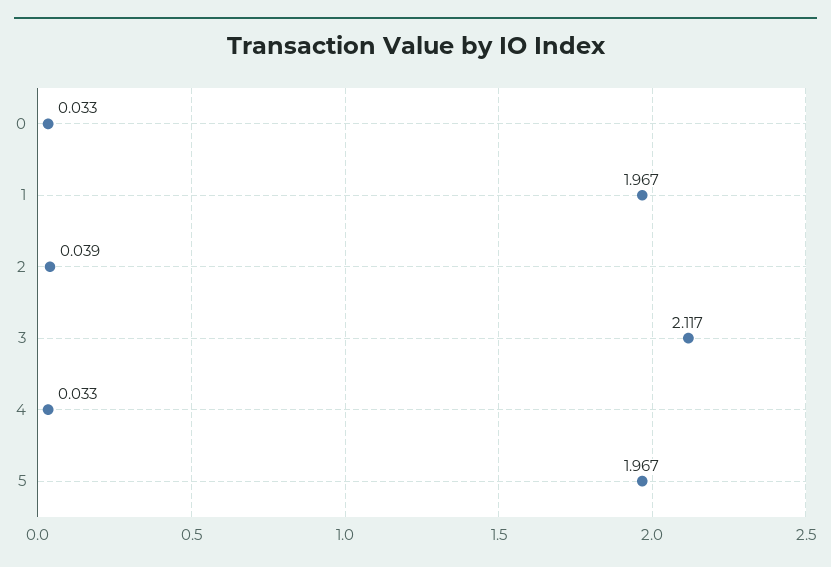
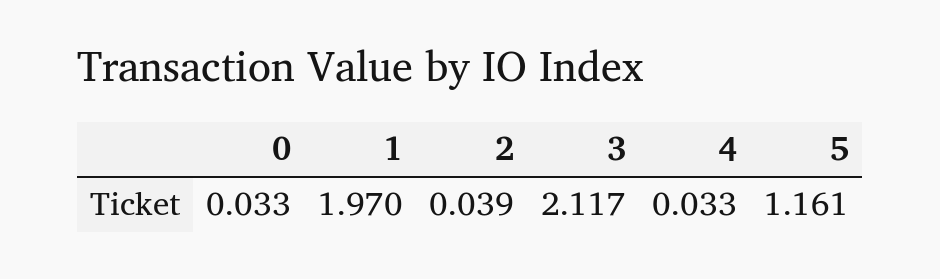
  {
    "0": 0.033,
-   "1": 1.967,
+   "1": 1.97,
    "2": 0.039,
    "3": 2.117,
    "4": 0.033,
-   "5": 1.967
+   "5": 1.161
  }

